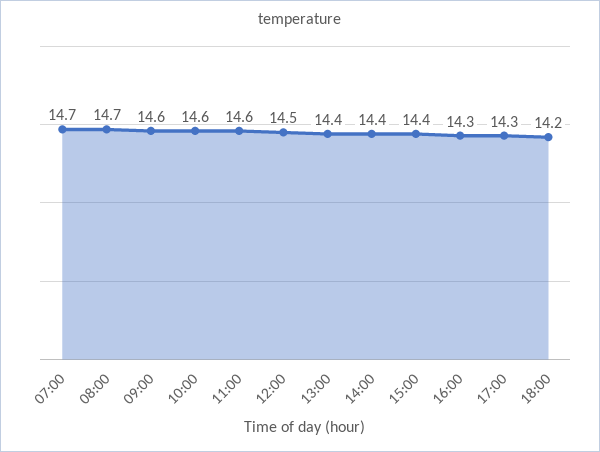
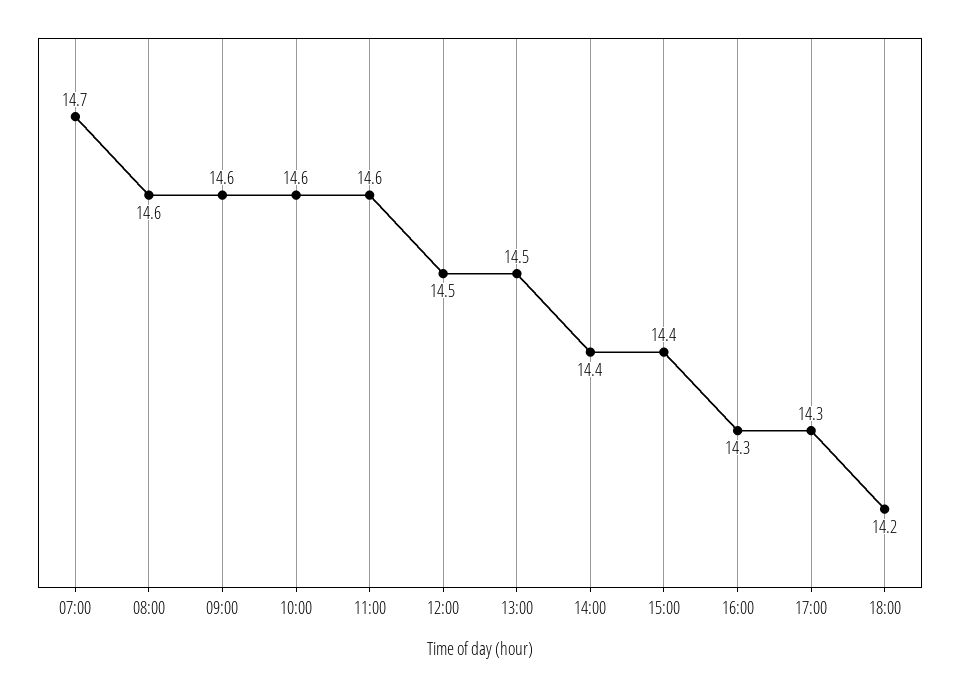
  {
    "07:00": 14.7,
-   "08:00": 14.7,
+   "08:00": 14.6,
    "09:00": 14.6,
    "10:00": 14.6,
    "11:00": 14.6,
    "12:00": 14.5,
-   "13:00": 14.4,
+   "13:00": 14.5,
    "14:00": 14.4,
    "15:00": 14.4,
    "16:00": 14.3,
    "17:00": 14.3,
    "18:00": 14.2
  }

